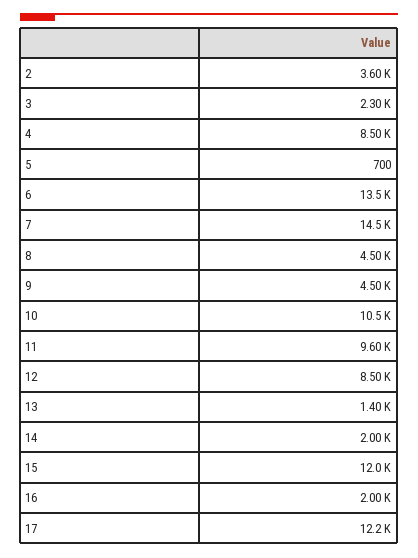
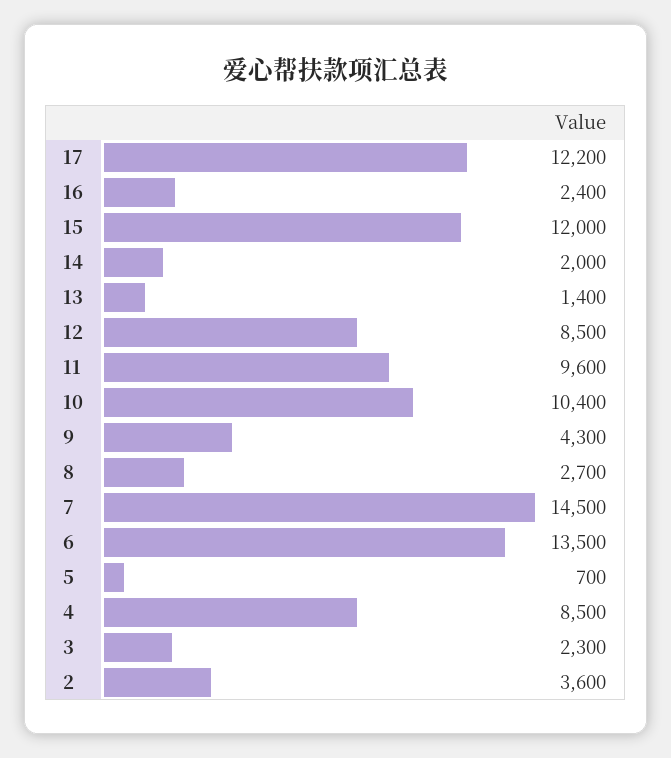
  {
    "2": 3600,
    "3": 2300,
    "4": 8500,
    "5": 700,
    "6": 13500,
    "7": 14500,
-   "8": 4500,
+   "8": 2700,
-   "9": 4500,
+   "9": 4300,
-   "10": 10500,
+   "10": 10400,
    "11": 9600,
    "12": 8500,
    "13": 1400,
    "14": 2000,
    "15": 12000,
-   "16": 2000,
+   "16": 2400,
    "17": 12200
  }

